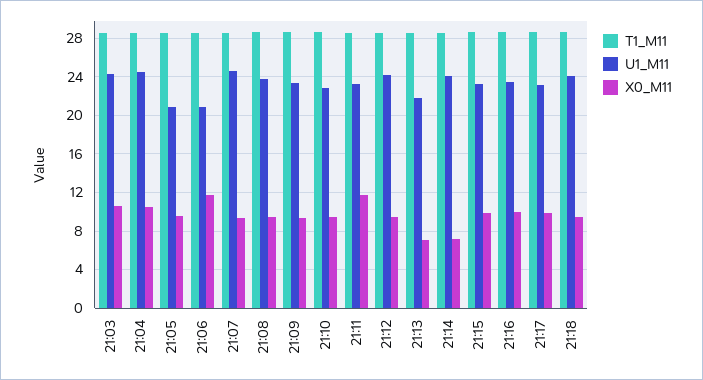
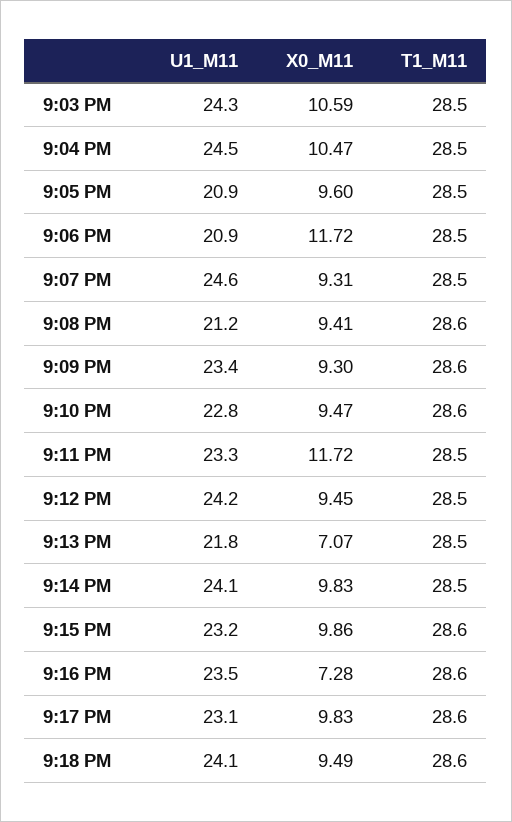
  {
    "T1_M11": {
      "21:03": 28.5,
      "21:04": 28.5,
      "21:05": 28.5,
      "21:06": 28.5,
      "21:07": 28.5,
      "21:08": 28.6,
      "21:09": 28.6,
      "21:10": 28.6,
      "21:11": 28.5,
      "21:12": 28.5,
      "21:13": 28.5,
      "21:14": 28.5,
      "21:15": 28.6,
      "21:16": 28.6,
      "21:17": 28.6,
      "21:18": 28.6
    },
    "U1_M11": {
      "21:03": 24.3,
      "21:04": 24.5,
      "21:05": 20.9,
      "21:06": 20.9,
      "21:07": 24.6,
-     "21:08": 24,
+     "21:08": 21.2,
      "21:09": 23.4,
      "21:10": 22.8,
      "21:11": 23.3,
      "21:12": 24.2,
      "21:13": 21.8,
      "21:14": 24.1,
      "21:15": 23.2,
      "21:16": 23.5,
      "21:17": 23.1,
      "21:18": 24.1
    },
    "X0_M11": {
      "21:03": 10.59,
      "21:04": 10.47,
      "21:05": 9.6,
      "21:06": 11.72,
      "21:07": 9.31,
      "21:08": 9.41,
      "21:09": 9.3,
      "21:10": 9.47,
      "21:11": 11.72,
      "21:12": 9.45,
      "21:13": 7.07,
-     "21:14": 7,
+     "21:14": 9.83,
      "21:15": 9.86,
-     "21:16": 10,
+     "21:16": 7.28,
      "21:17": 9.83,
      "21:18": 9.49
    }
  }

